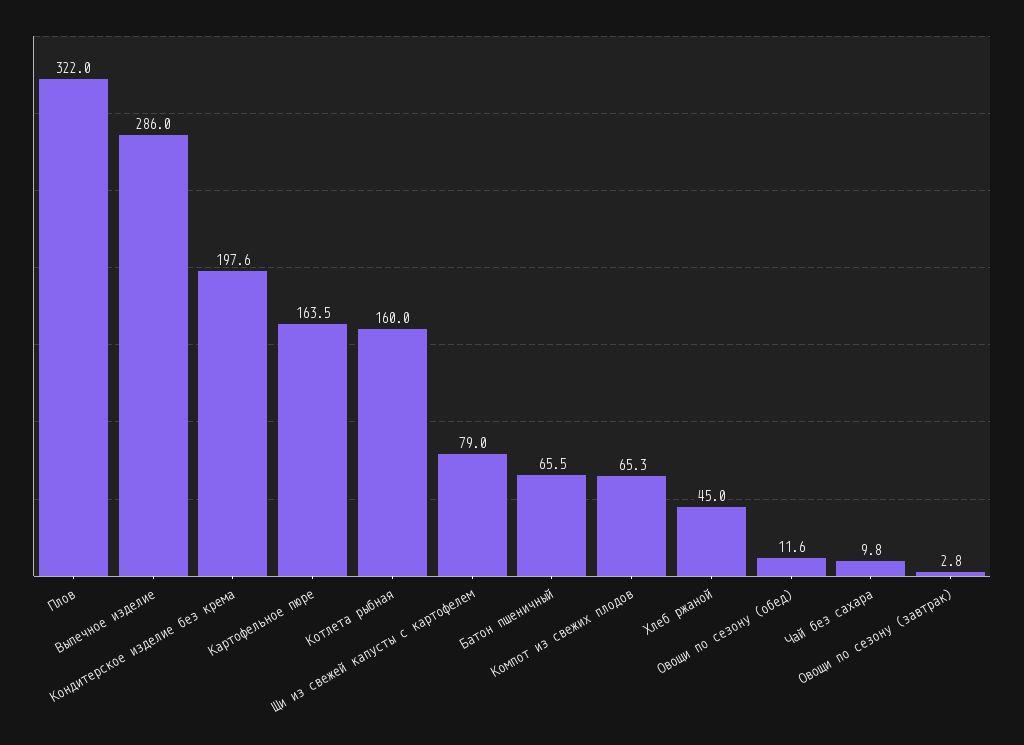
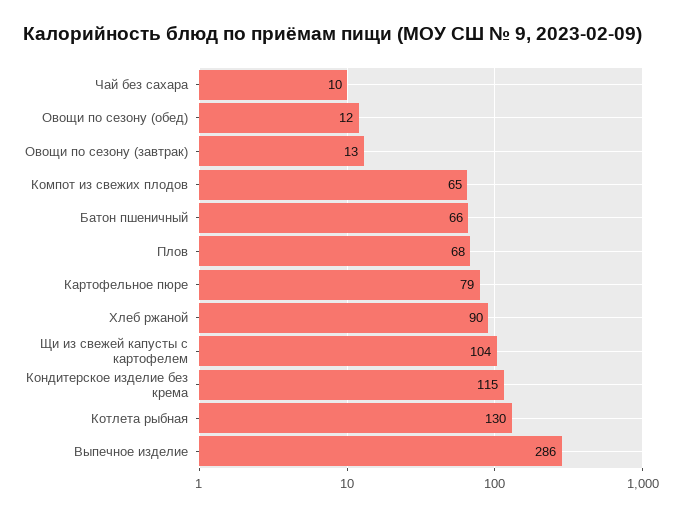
  {
-   "Плов": 322,
+   "Плов": 68,
    "Выпечное изделие": 286,
-   "Кондитерское изделие без крема": 197.6,
+   "Кондитерское изделие без крема": 115,
-   "Картофельное пюре": 163.5,
+   "Картофельное пюре": 79,
-   "Котлета рыбная": 160,
+   "Котлета рыбная": 130,
-   "Щи из свежей капусты с картофелем": 79,
+   "Щи из свежей капусты с картофелем": 104,
    "Батон пшеничный": 65.5,
    "Компот из свежих плодов": 65.3,
-   "Хлеб ржаной": 45,
+   "Хлеб ржаной": 90,
    "Овощи по сезону (обед)": 11.6,
    "Чай без сахара": 9.8,
-   "Овощи по сезону (завтрак)": 2.8
+   "Овощи по сезону (завтрак)": 13
  }

